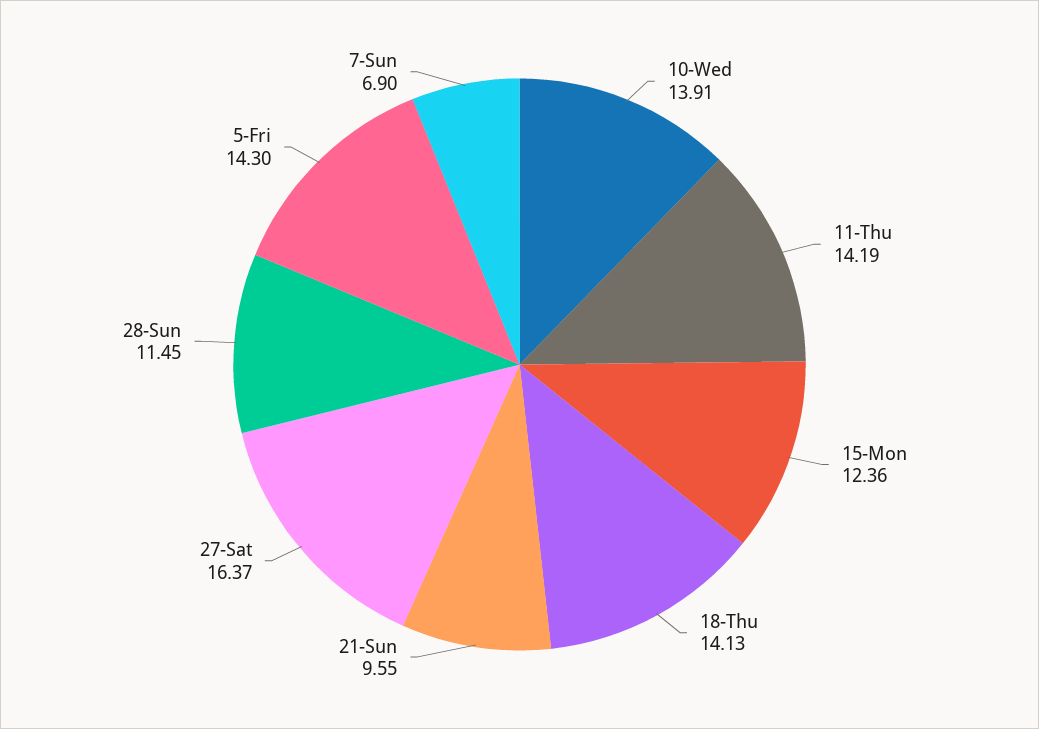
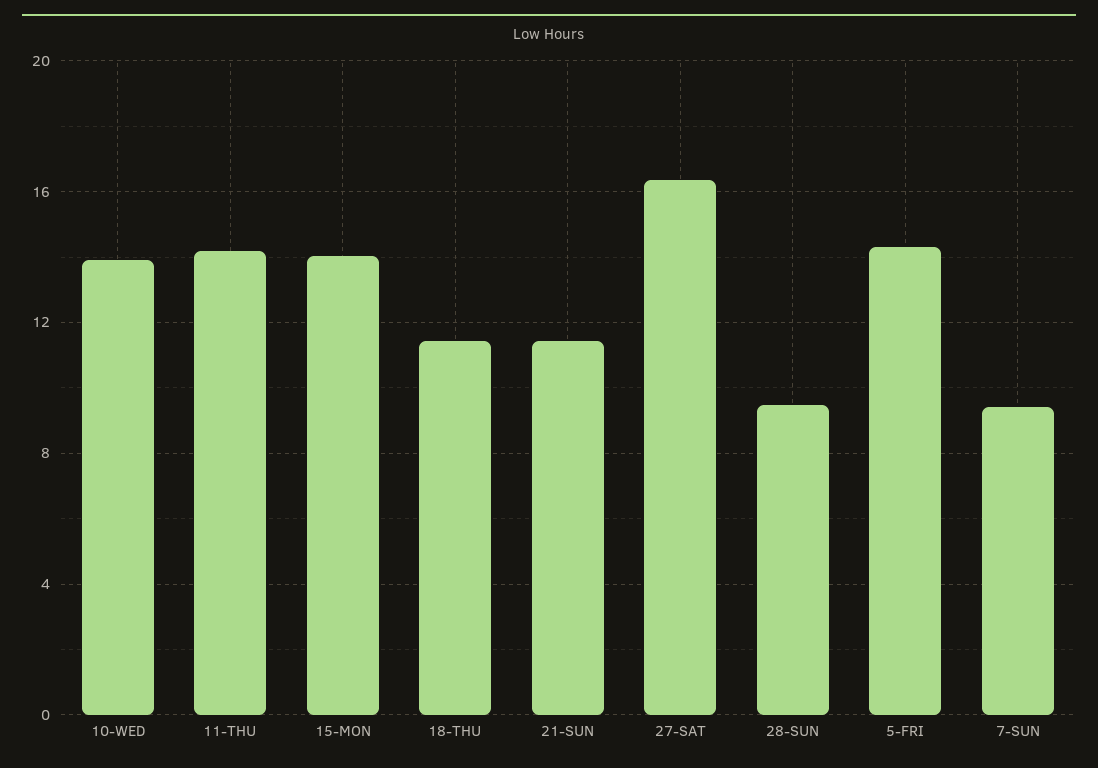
  {
    "10-Wed": 13.91,
    "11-Thu": 14.19,
-   "15-Mon": 12.36,
+   "15-Mon": 14,
-   "18-Thu": 14.13,
+   "18-Thu": 11.5,
-   "21-Sun": 9.55,
+   "21-Sun": 11.5,
    "27-Sat": 16.37,
-   "28-Sun": 11.45,
+   "28-Sun": 9.5,
    "5-Fri": 14.3,
-   "7-Sun": 6.9
+   "7-Sun": 9.5
  }

